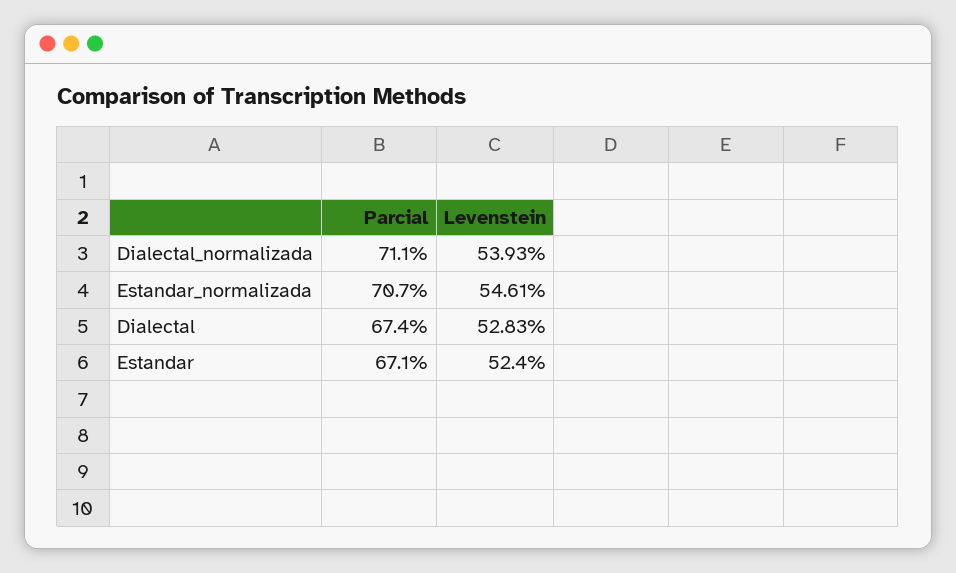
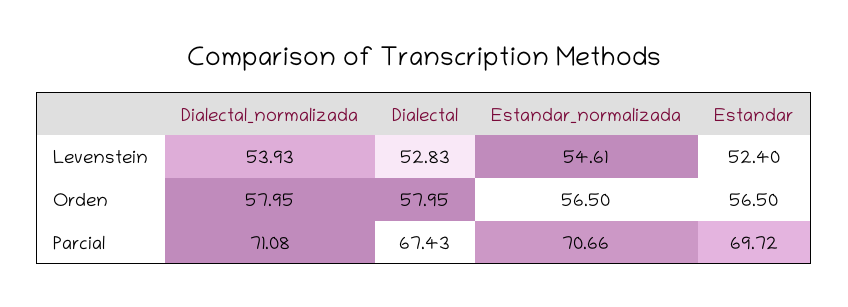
  {
    "Parcial": {
      "Dialectal_normalizada": 71.08,
      "Estandar_normalizada": 70.66,
      "Dialectal": 67.43,
-     "Estandar": 67.1
+     "Estandar": 69.72
    },
    "Levenstein": {
      "Dialectal_normalizada": 53.93,
      "Estandar_normalizada": 54.61,
      "Dialectal": 52.83,
      "Estandar": 52.4
-   }
+   },
+   "Orden": {
+     "Dialectal_normalizada": 57.95,
+     "Dialectal": 57.95,
+     "Estandar_normalizada": 56.5,
+     "Estandar": 56.5
+   }
  }

